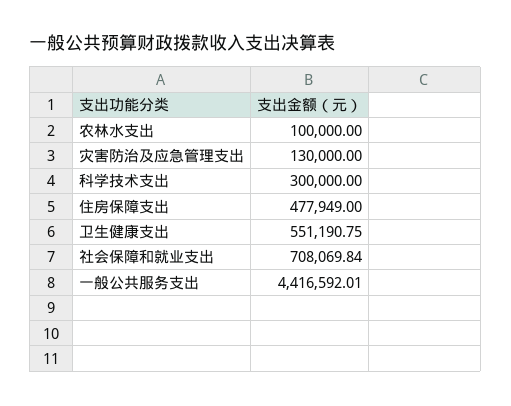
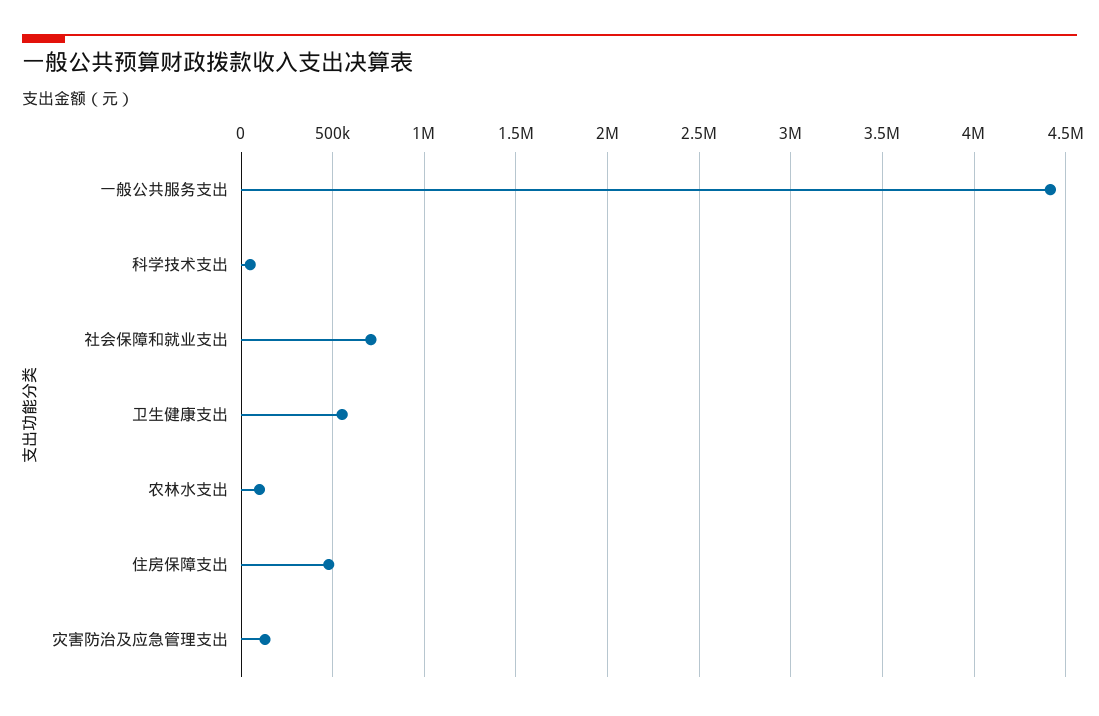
  {
    "农林水支出": 100000,
    "灾害防治及应急管理支出": 130000,
-   "科学技术支出": 300000,
+   "科学技术支出": 50000,
    "住房保障支出": 477949,
    "卫生健康支出": 551190.75,
    "社会保障和就业支出": 708069.84,
    "一般公共服务支出": 4416592.01
  }

